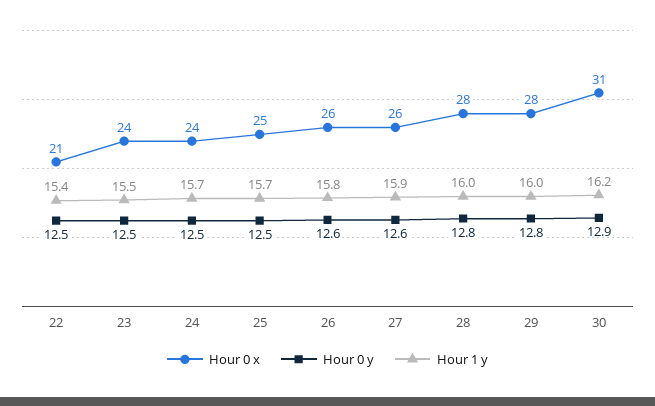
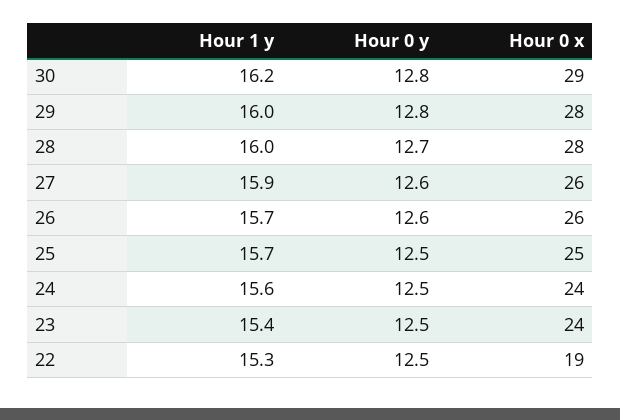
  {
    "Hour 0 x": {
-     "22": 21,
+     "22": 19,
      "23": 24,
      "24": 24,
      "25": 25,
      "26": 26,
      "27": 26,
      "28": 28,
      "29": 28,
-     "30": 31
+     "30": 29
    },
    "Hour 0 y": {
      "22": 12.5,
      "23": 12.5,
      "24": 12.5,
      "25": 12.5,
      "26": 12.6,
      "27": 12.6,
-     "28": 12.8,
+     "28": 12.7,
      "29": 12.8,
-     "30": 12.9
+     "30": 12.8
    },
    "Hour 1 y": {
-     "22": 15.4,
+     "22": 15.3,
-     "23": 15.5,
+     "23": 15.4,
-     "24": 15.7,
+     "24": 15.6,
      "25": 15.7,
-     "26": 15.8,
+     "26": 15.7,
      "27": 15.9,
      "28": 16,
      "29": 16,
      "30": 16.2
    }
  }

